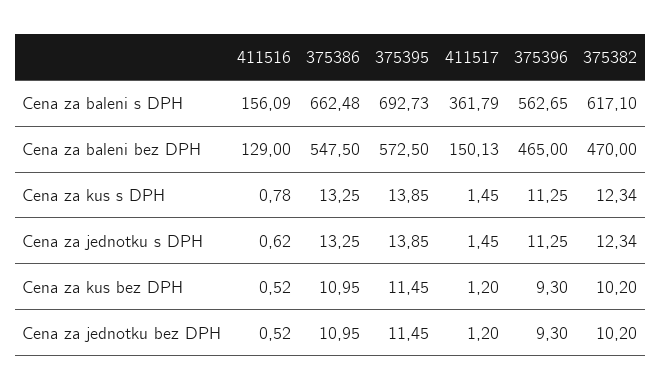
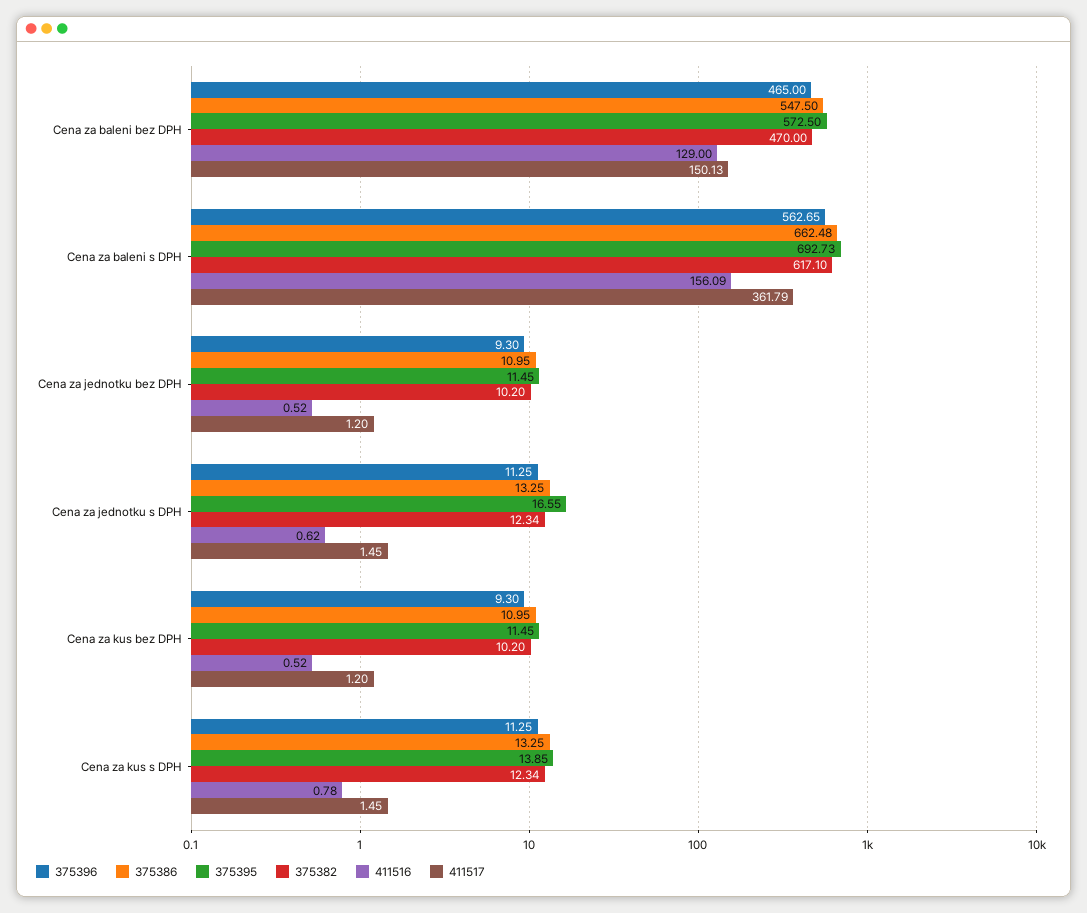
  {
    "411516": {
      "Cena za baleni s DPH": 156.09,
      "Cena za baleni bez DPH": 129,
      "Cena za kus s DPH": 0.78,
      "Cena za jednotku s DPH": 0.62,
      "Cena za kus bez DPH": 0.52,
      "Cena za jednotku bez DPH": 0.52
    },
    "375386": {
      "Cena za baleni s DPH": 662.48,
      "Cena za baleni bez DPH": 547.5,
      "Cena za kus s DPH": 13.25,
      "Cena za jednotku s DPH": 13.25,
      "Cena za kus bez DPH": 10.95,
      "Cena za jednotku bez DPH": 10.95
    },
    "375395": {
      "Cena za baleni s DPH": 692.73,
      "Cena za baleni bez DPH": 572.5,
      "Cena za kus s DPH": 13.85,
-     "Cena za jednotku s DPH": 13.85,
+     "Cena za jednotku s DPH": 16.55,
      "Cena za kus bez DPH": 11.45,
      "Cena za jednotku bez DPH": 11.45
    },
    "411517": {
      "Cena za baleni s DPH": 361.79,
      "Cena za baleni bez DPH": 150.13,
      "Cena za kus s DPH": 1.45,
      "Cena za jednotku s DPH": 1.45,
      "Cena za kus bez DPH": 1.2,
      "Cena za jednotku bez DPH": 1.2
    },
    "375396": {
      "Cena za baleni s DPH": 562.65,
      "Cena za baleni bez DPH": 465,
      "Cena za kus s DPH": 11.25,
      "Cena za jednotku s DPH": 11.25,
      "Cena za kus bez DPH": 9.3,
      "Cena za jednotku bez DPH": 9.3
    },
    "375382": {
      "Cena za baleni s DPH": 617.1,
      "Cena za baleni bez DPH": 470,
      "Cena za kus s DPH": 12.34,
      "Cena za jednotku s DPH": 12.34,
      "Cena za kus bez DPH": 10.2,
      "Cena za jednotku bez DPH": 10.2
    }
  }

